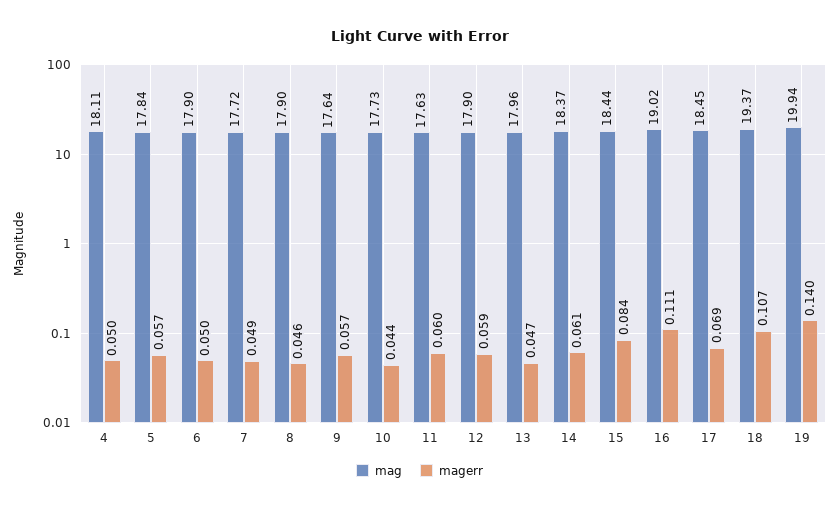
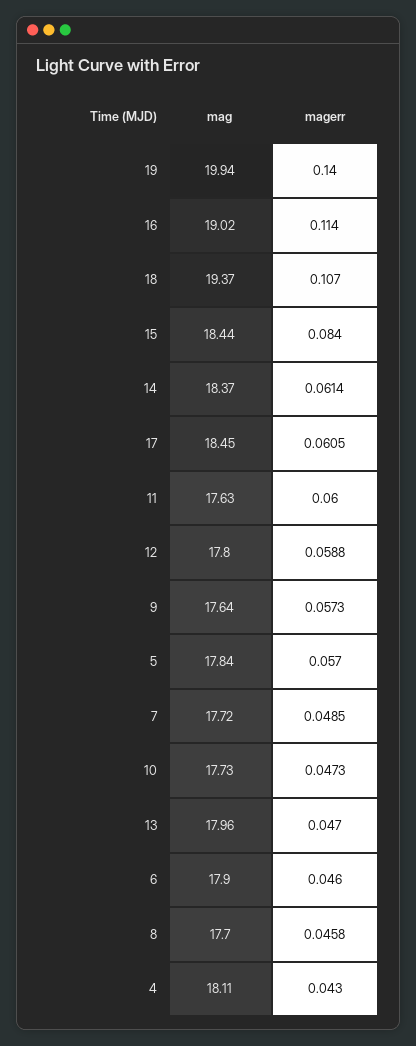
  {
    "mag": {
      "4": 18.11,
      "5": 17.84,
      "6": 17.9,
      "7": 17.72,
-     "8": 17.9,
+     "8": 17.7,
      "9": 17.64,
      "10": 17.73,
      "11": 17.63,
-     "12": 17.9,
+     "12": 17.8,
      "13": 17.96,
      "14": 18.37,
      "15": 18.44,
      "16": 19.02,
      "17": 18.45,
      "18": 19.37,
      "19": 19.94
    },
    "magerr": {
-     "4": 0.05,
+     "4": 0.043,
      "5": 0.057,
-     "6": 0.05,
+     "6": 0.046,
      "7": 0.0485,
      "8": 0.0458,
      "9": 0.0573,
-     "10": 0.044,
+     "10": 0.0473,
      "11": 0.06,
      "12": 0.0588,
      "13": 0.047,
      "14": 0.0614,
      "15": 0.084,
-     "16": 0.111,
+     "16": 0.114,
-     "17": 0.069,
+     "17": 0.0605,
      "18": 0.107,
      "19": 0.14
    }
  }

